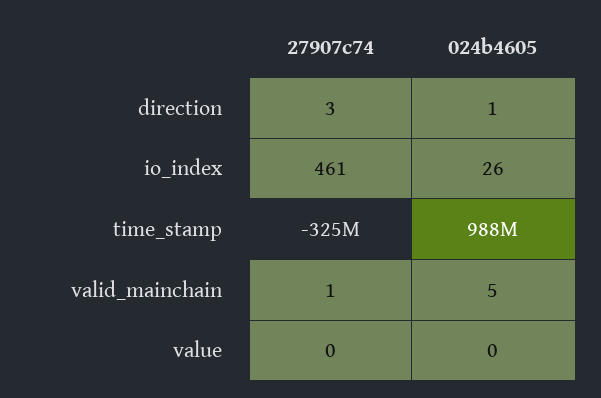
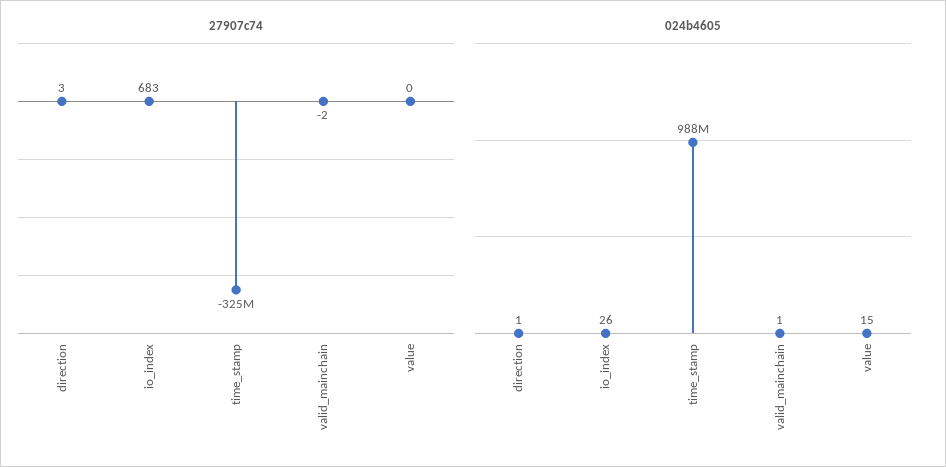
  {
    "27907c74": {
      "direction": 3,
-     "io_index": 461,
+     "io_index": 683,
      "time_stamp": -325000000,
-     "valid_mainchain": 1,
+     "valid_mainchain": -2,
      "value": 0
    },
    "024b4605": {
      "direction": 1,
      "io_index": 26,
      "time_stamp": 988000000,
-     "valid_mainchain": 5,
+     "valid_mainchain": 1,
-     "value": 0
+     "value": 15
    }
  }

